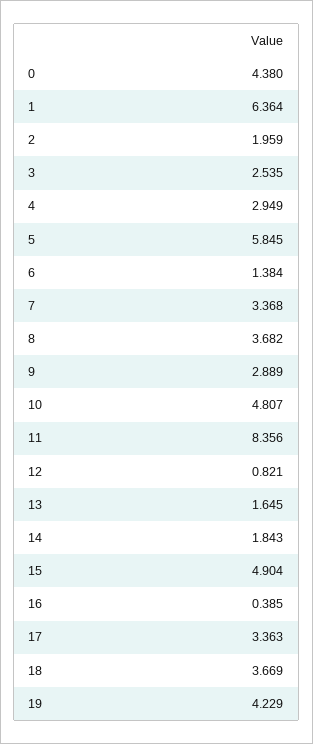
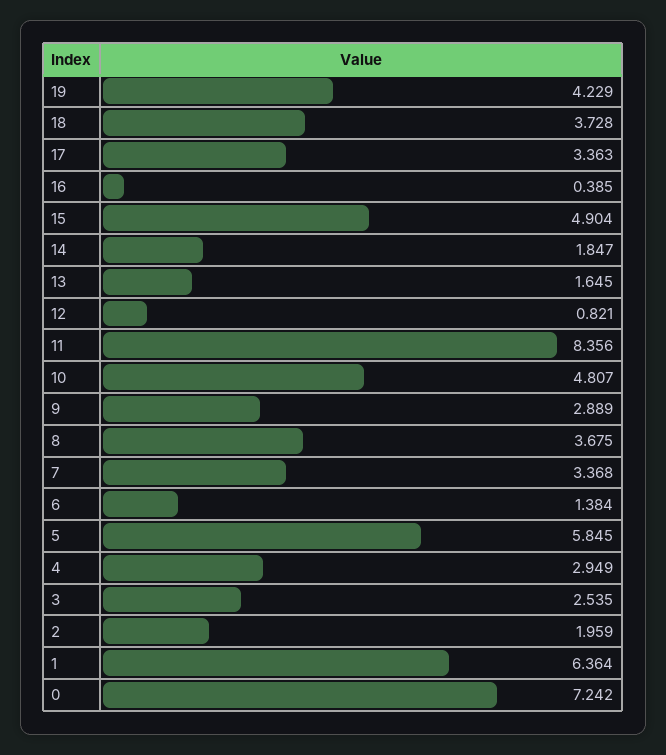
  {
-   "0": 4.38,
+   "0": 7.242,
    "1": 6.364,
    "2": 1.959,
    "3": 2.535,
    "4": 2.949,
    "5": 5.845,
    "6": 1.384,
    "7": 3.368,
-   "8": 3.682,
+   "8": 3.675,
    "9": 2.889,
    "10": 4.807,
    "11": 8.356,
    "12": 0.821,
    "13": 1.645,
-   "14": 1.843,
+   "14": 1.847,
    "15": 4.904,
    "16": 0.385,
    "17": 3.363,
-   "18": 3.669,
+   "18": 3.728,
    "19": 4.229
  }

